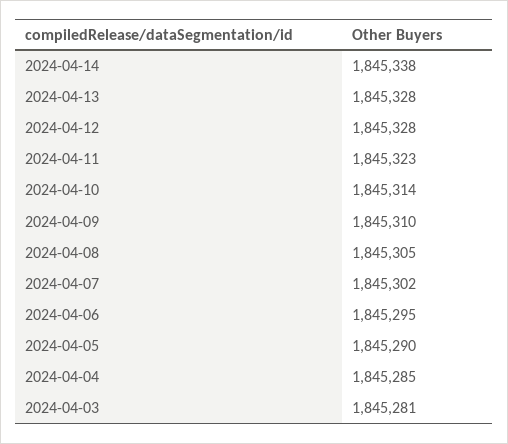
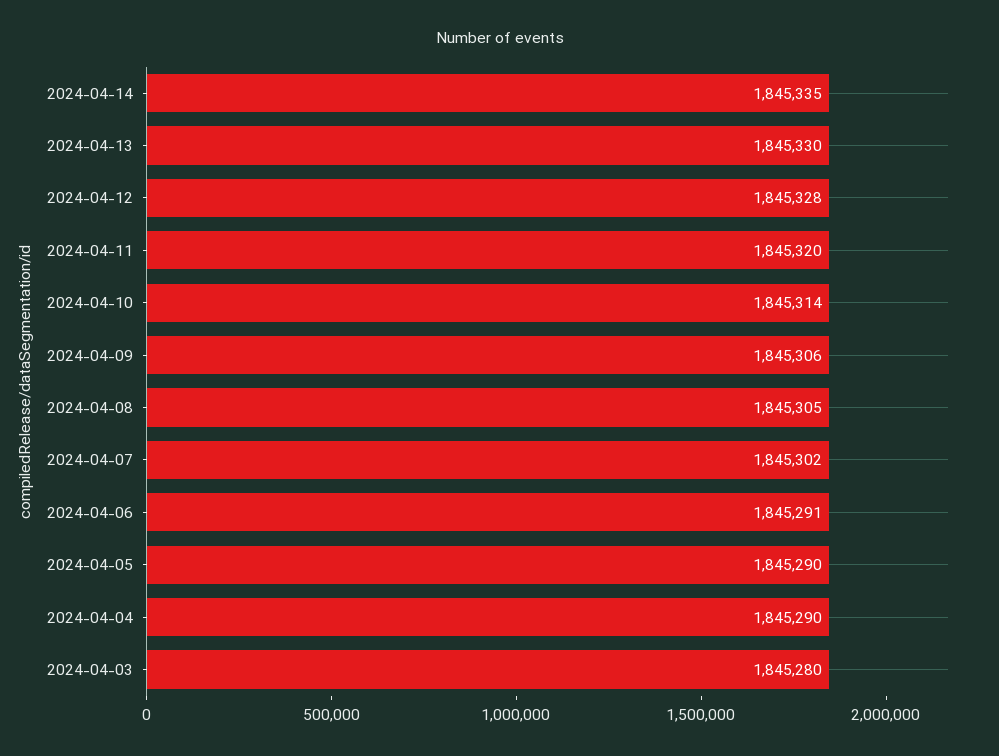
  {
-   "2024-04-14": 1845338,
+   "2024-04-14": 1845335,
-   "2024-04-13": 1845328,
+   "2024-04-13": 1845330,
    "2024-04-12": 1845328,
-   "2024-04-11": 1845323,
+   "2024-04-11": 1845320,
    "2024-04-10": 1845314,
-   "2024-04-09": 1845310,
+   "2024-04-09": 1845306,
    "2024-04-08": 1845305,
    "2024-04-07": 1845302,
-   "2024-04-06": 1845295,
+   "2024-04-06": 1845291,
    "2024-04-05": 1845290,
-   "2024-04-04": 1845285,
+   "2024-04-04": 1845290,
-   "2024-04-03": 1845281
+   "2024-04-03": 1845280
  }

